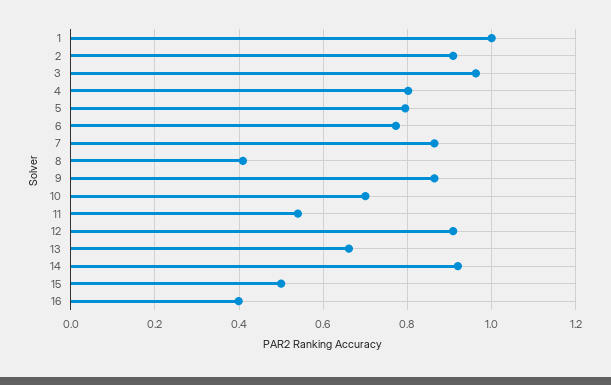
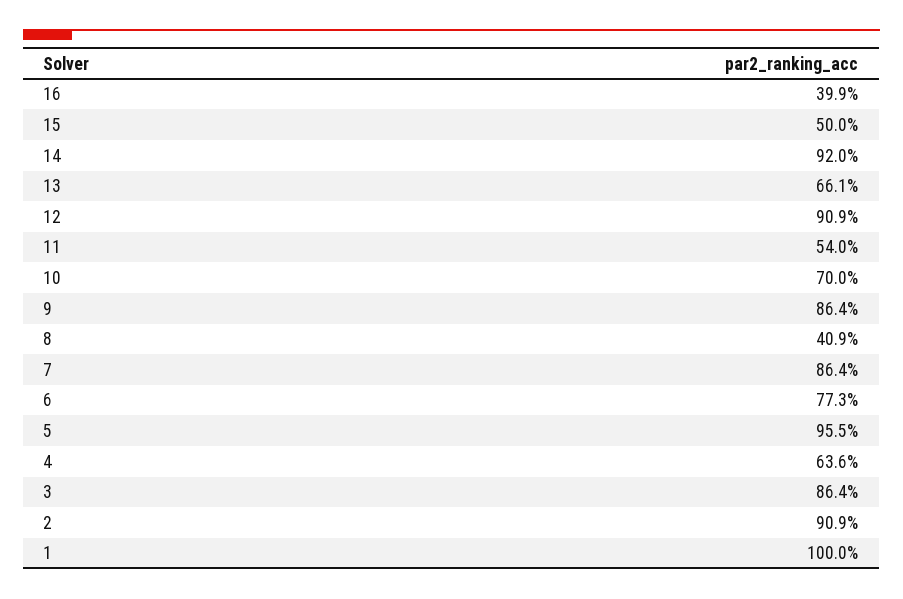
  {
    "1": 1,
    "2": 0.909,
-   "3": 0.96,
+   "3": 0.864,
-   "4": 0.8,
+   "4": 0.636,
-   "5": 0.8,
+   "5": 0.955,
    "6": 0.773,
    "7": 0.864,
    "8": 0.409,
    "9": 0.864,
    "10": 0.7,
    "11": 0.54,
    "12": 0.909,
    "13": 0.661,
    "14": 0.92,
    "15": 0.5,
    "16": 0.399
  }

